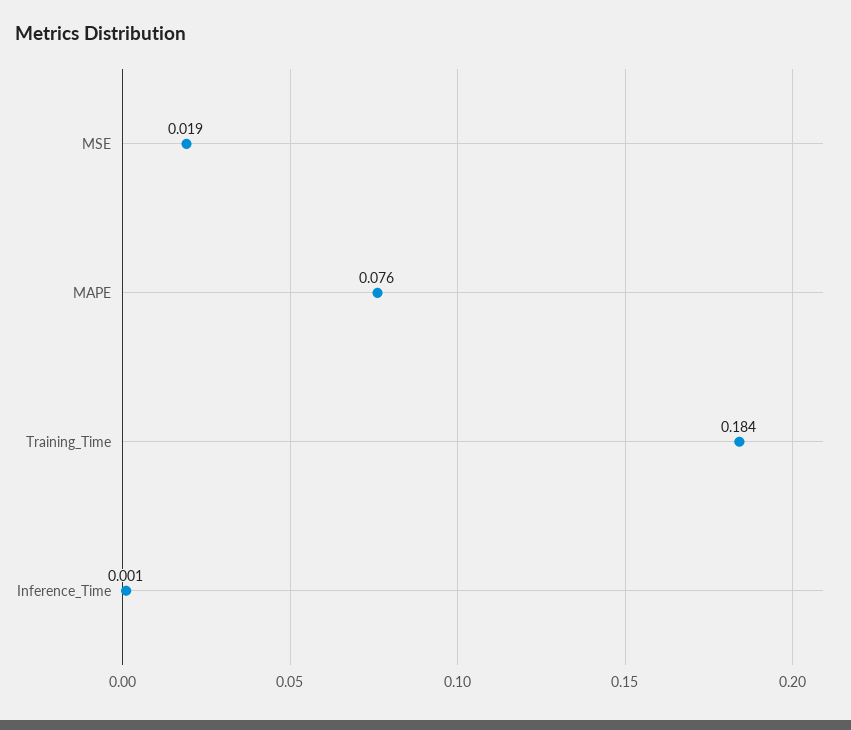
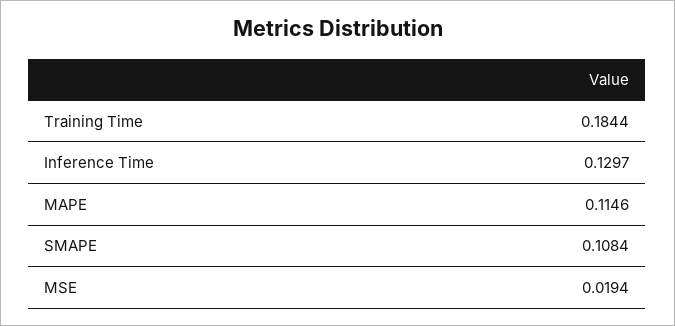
  {
    "MSE": 0.0194,
-   "MAPE": 0.076,
+   "MAPE": 0.1146,
    "Training_Time": 0.1844,
-   "Inference_Time": 0.001
+   "Inference_Time": 0.1297,
+   "SMAPE": 0.1084
  }

